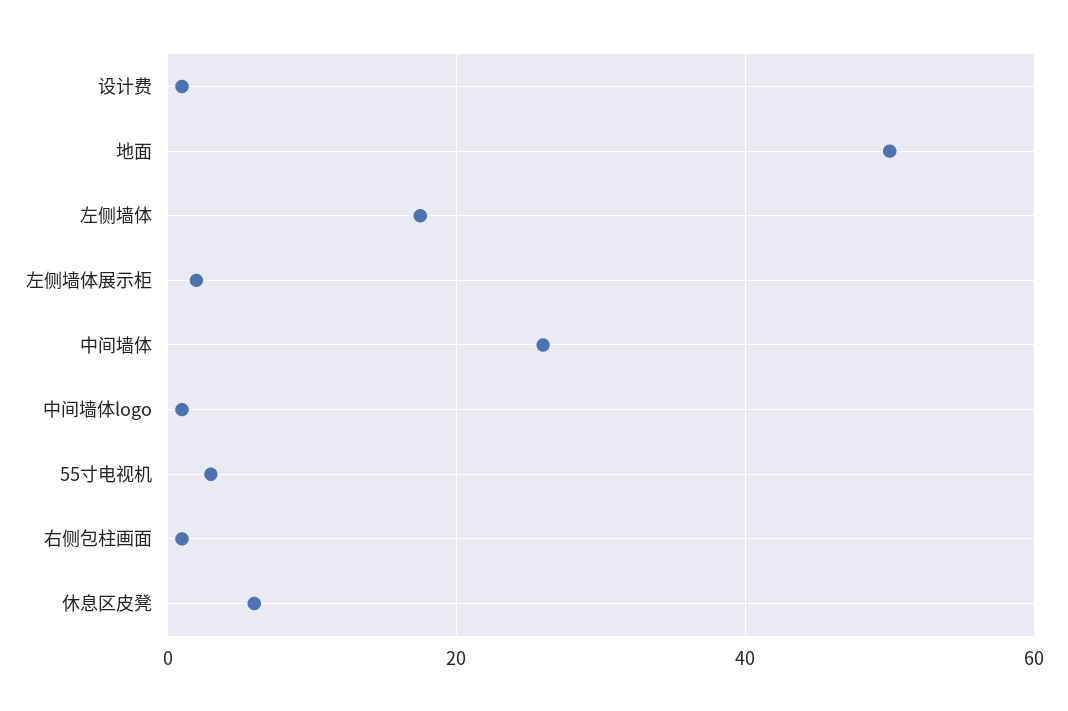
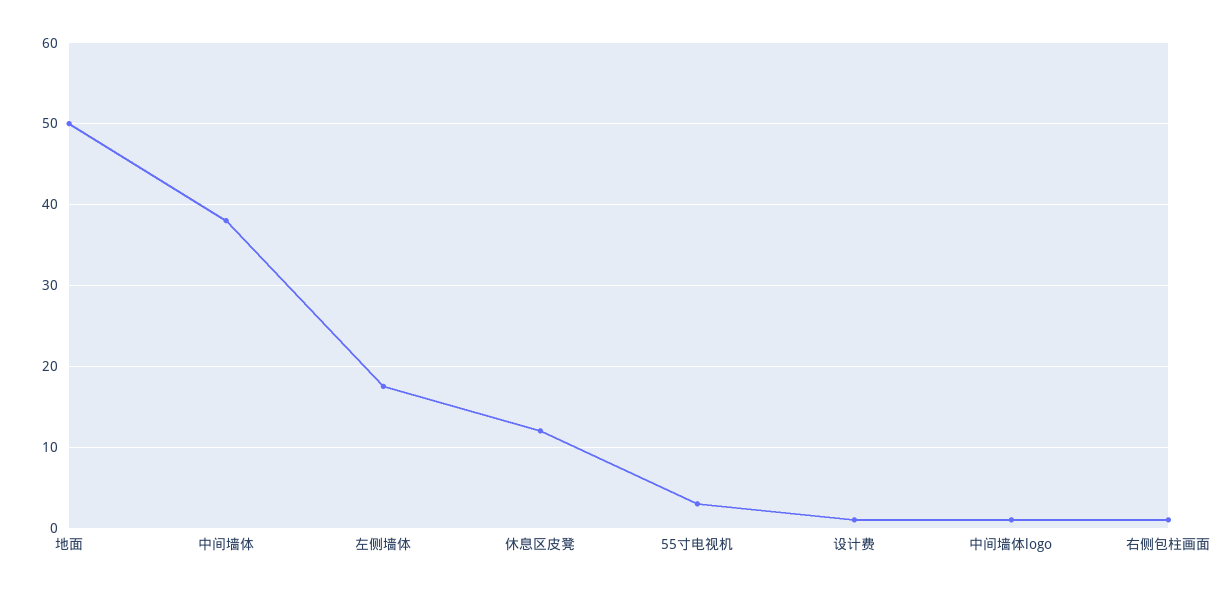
  {
    "设计费": 1,
    "地面": 50,
    "左侧墙体": 18,
-   "左侧墙体展示柜": 2,
-   "中间墙体": 26,
+   "中间墙体": 38,
    "中间墙体logo": 1,
    "55寸电视机": 3,
    "右侧包柱画面": 1,
-   "休息区皮凳": 6
+   "休息区皮凳": 12
  }

